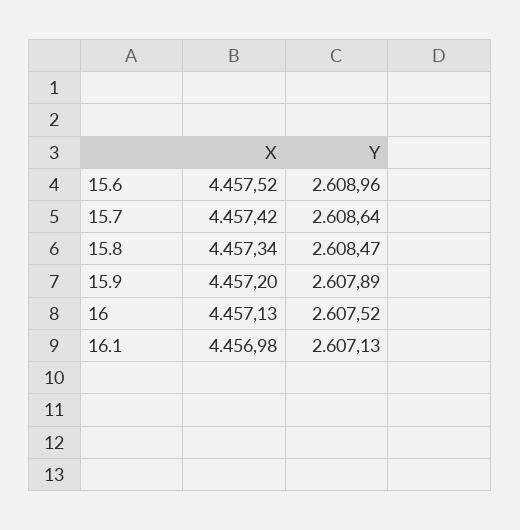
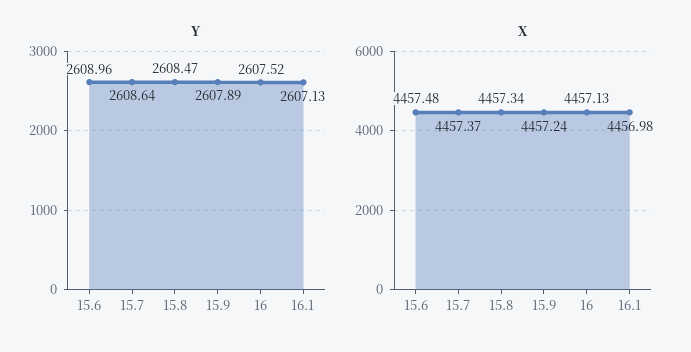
  {
    "X": {
-     "15.6": 4457.52,
+     "15.6": 4457.48,
-     "15.7": 4457.42,
+     "15.7": 4457.37,
      "15.8": 4457.34,
-     "15.9": 4457.2,
+     "15.9": 4457.24,
      "16": 4457.13,
      "16.1": 4456.98
    },
    "Y": {
      "15.6": 2608.96,
      "15.7": 2608.64,
      "15.8": 2608.47,
      "15.9": 2607.89,
      "16": 2607.52,
      "16.1": 2607.13
    }
  }

